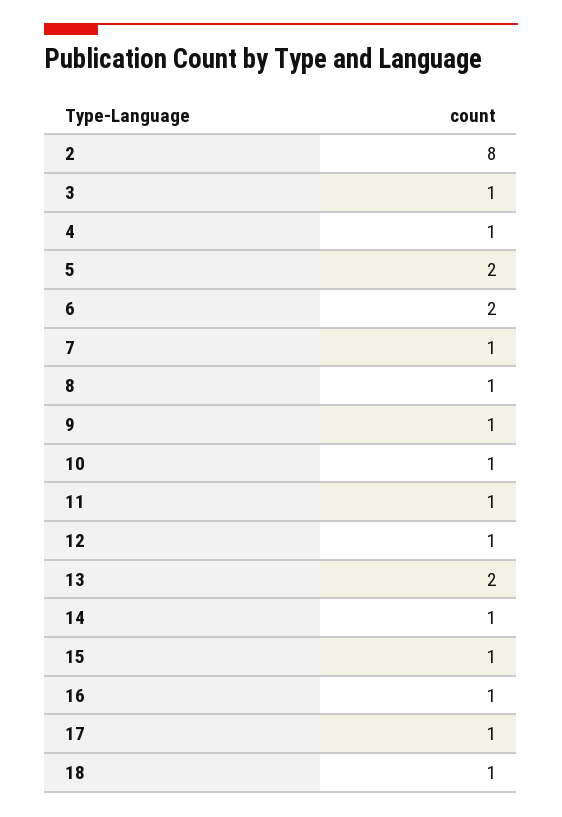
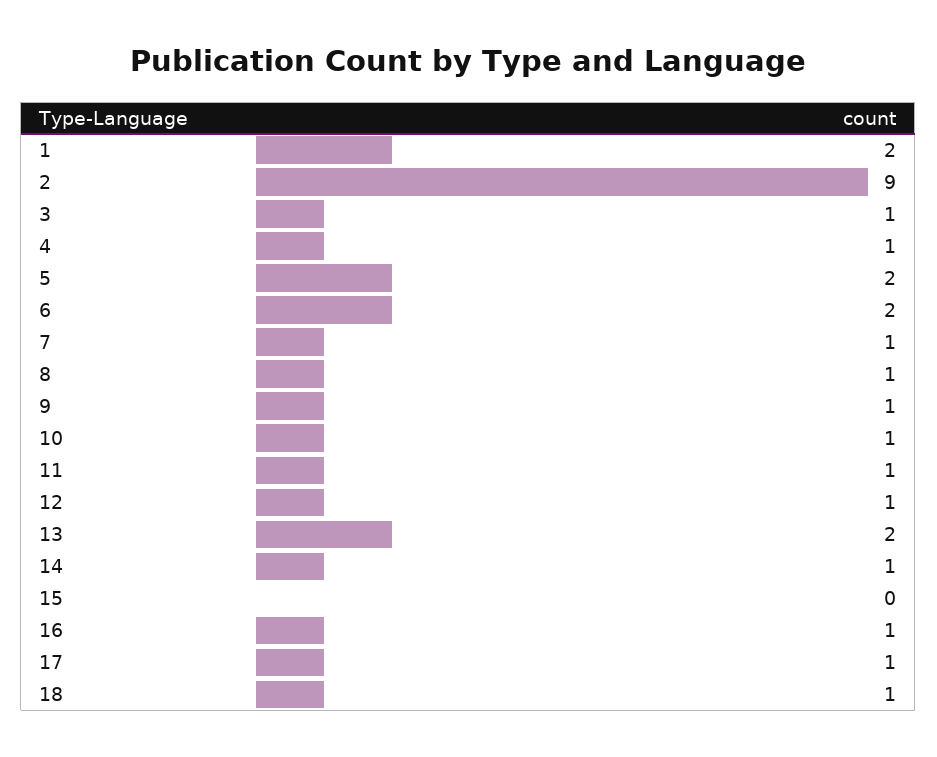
  {
-   "2": 8,
+   "2": 9,
    "3": 1,
    "4": 1,
    "5": 2,
    "6": 2,
    "7": 1,
    "8": 1,
    "9": 1,
    "10": 1,
    "11": 1,
    "12": 1,
    "13": 2,
    "14": 1,
-   "15": 1,
+   "15": 0,
    "16": 1,
    "17": 1,
-   "18": 1
+   "18": 1,
+   "1": 2
  }

